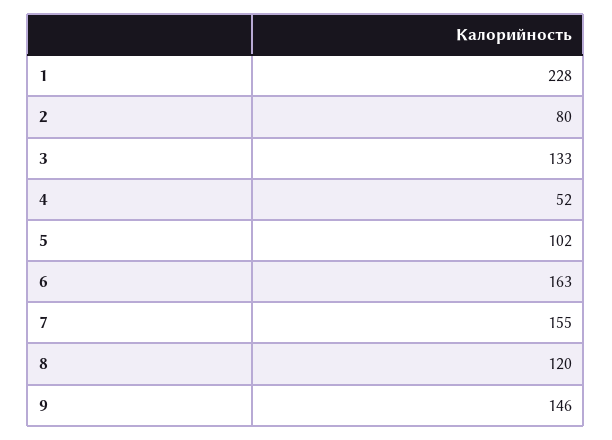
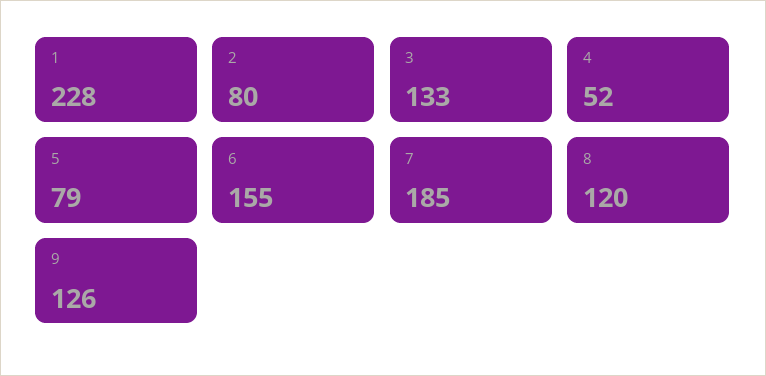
  {
    "1": 228,
    "2": 80,
    "3": 133,
    "4": 52,
-   "5": 102,
+   "5": 79,
-   "6": 163,
+   "6": 155,
-   "7": 155,
+   "7": 185,
    "8": 120,
-   "9": 146
+   "9": 126
  }

